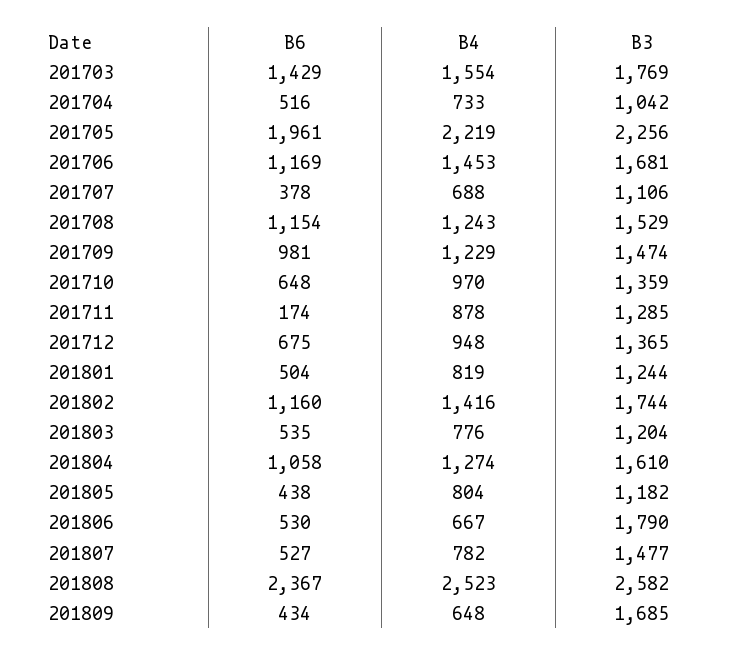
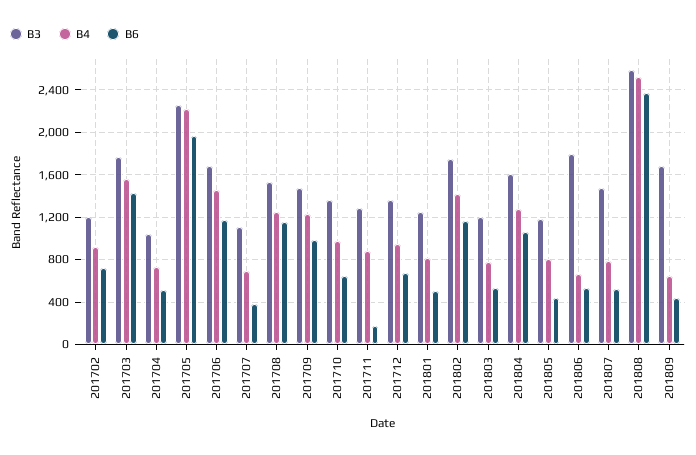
  {
    "B6": {
      "201703": 1429,
      "201704": 516,
      "201705": 1961,
      "201706": 1169,
      "201707": 378,
      "201708": 1154,
      "201709": 981,
      "201710": 648,
      "201711": 174,
      "201712": 675,
      "201801": 504,
      "201802": 1160,
      "201803": 535,
      "201804": 1058,
      "201805": 438,
      "201806": 530,
      "201807": 527,
      "201808": 2367,
-     "201809": 434
+     "201809": 434,
+     "201702": 700
    },
    "B4": {
      "201703": 1554,
      "201704": 733,
      "201705": 2219,
      "201706": 1453,
      "201707": 688,
      "201708": 1243,
      "201709": 1229,
      "201710": 970,
      "201711": 878,
      "201712": 948,
      "201801": 819,
      "201802": 1416,
      "201803": 776,
      "201804": 1274,
      "201805": 804,
      "201806": 667,
      "201807": 782,
      "201808": 2523,
-     "201809": 648
+     "201809": 648,
+     "201702": 900
    },
    "B3": {
      "201703": 1769,
      "201704": 1042,
      "201705": 2256,
      "201706": 1681,
      "201707": 1106,
      "201708": 1529,
      "201709": 1474,
      "201710": 1359,
      "201711": 1285,
      "201712": 1365,
      "201801": 1244,
      "201802": 1744,
      "201803": 1204,
      "201804": 1610,
      "201805": 1182,
      "201806": 1790,
      "201807": 1477,
      "201808": 2582,
-     "201809": 1685
+     "201809": 1685,
+     "201702": 1200
    }
  }

